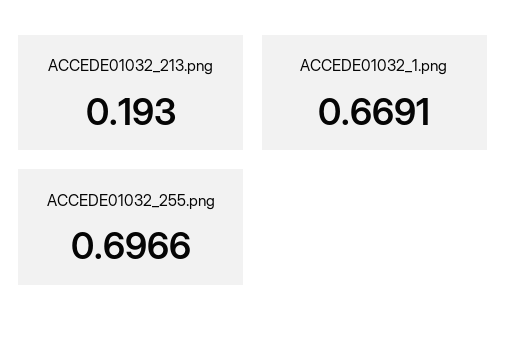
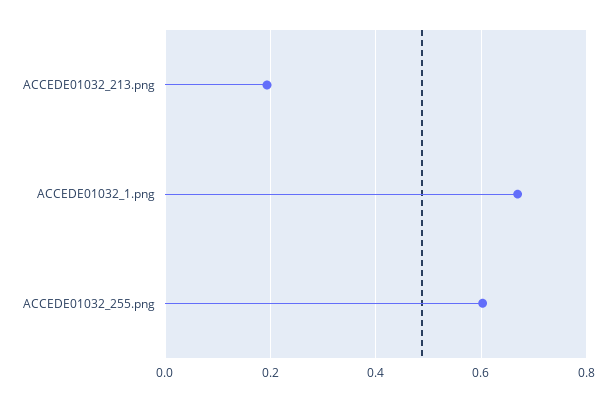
  {
    "ACCEDE01032_213.png": 0.193,
    "ACCEDE01032_1.png": 0.6691,
-   "ACCEDE01032_255.png": 0.6966
+   "ACCEDE01032_255.png": 0.6
  }

